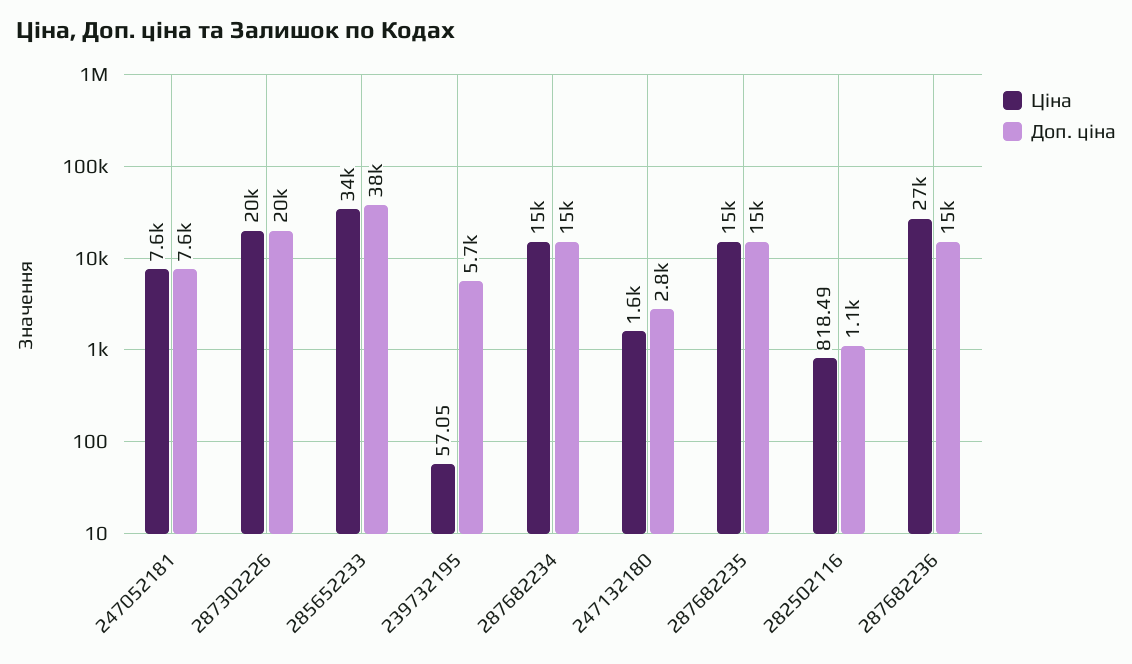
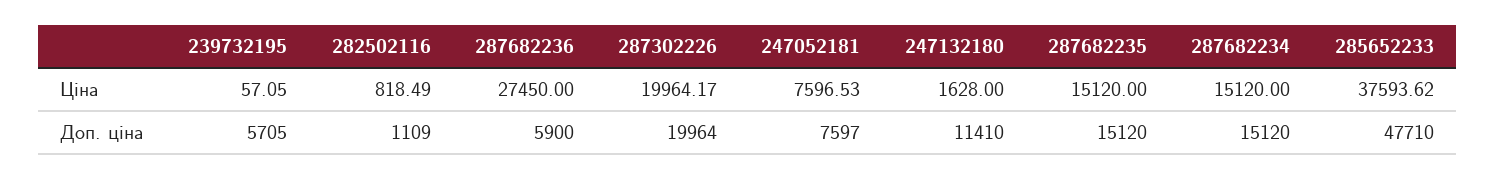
  {
    "Ціна": {
      "247052181": 7596.53,
      "287302226": 19964.17,
-     "285652233": 34000,
+     "285652233": 37593.62,
      "239732195": 57.05,
      "287682234": 15120,
      "247132180": 1628,
      "287682235": 15120,
      "282502116": 818.49,
      "287682236": 27450
    },
    "Доп. ціна": {
      "247052181": 7597,
      "287302226": 19964,
-     "285652233": 38000,
+     "285652233": 47710,
      "239732195": 5705,
      "287682234": 15120,
-     "247132180": 2800,
+     "247132180": 11410,
      "287682235": 15120,
      "282502116": 1109,
-     "287682236": 15000
+     "287682236": 5900
    }
  }

